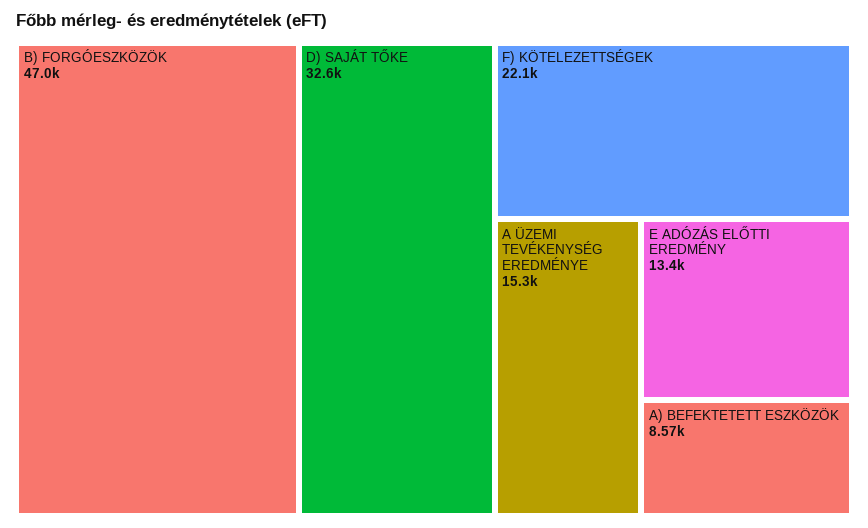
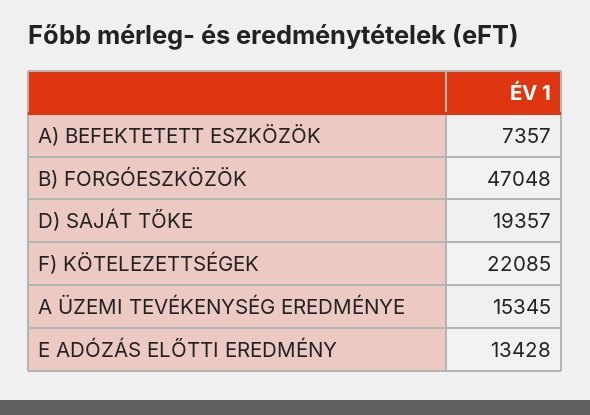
  {
    "B) FORGÓESZKÖZÖK": 47048,
-   "D) SAJÁT TŐKE": 32600,
+   "D) SAJÁT TŐKE": 19357,
    "F) KÖTELEZETTSÉGEK": 22085,
    "A ÜZEMI TEVÉKENYSÉG EREDMÉNYE": 15345,
    "E ADÓZÁS ELŐTTI EREDMÉNY": 13428,
-   "A) BEFEKTETETT ESZKÖZÖK": 8570
+   "A) BEFEKTETETT ESZKÖZÖK": 7357
  }

